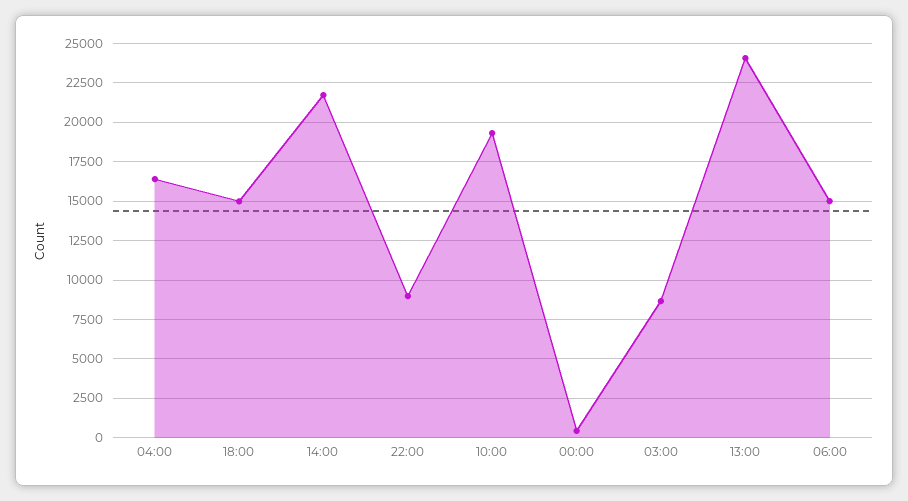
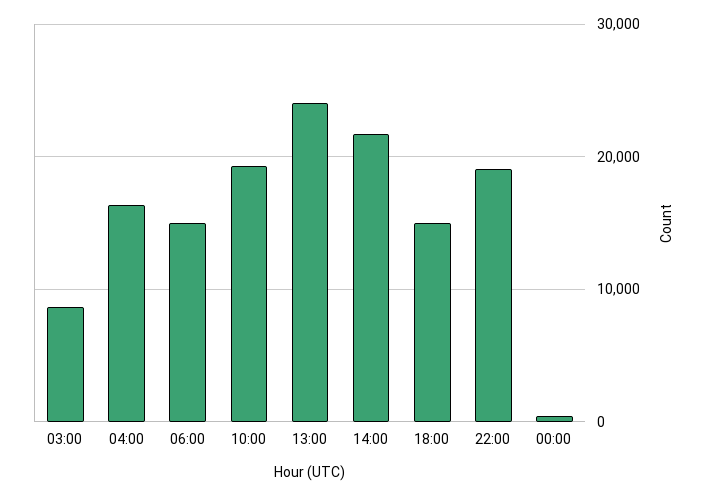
  {
    "04:00": 16500,
    "18:00": 15000,
    "14:00": 21500,
-   "22:00": 9000,
+   "22:00": 19000,
    "10:00": 19500,
    "00:00": 500,
    "03:00": 8500,
    "13:00": 24000,
    "06:00": 15000
  }

